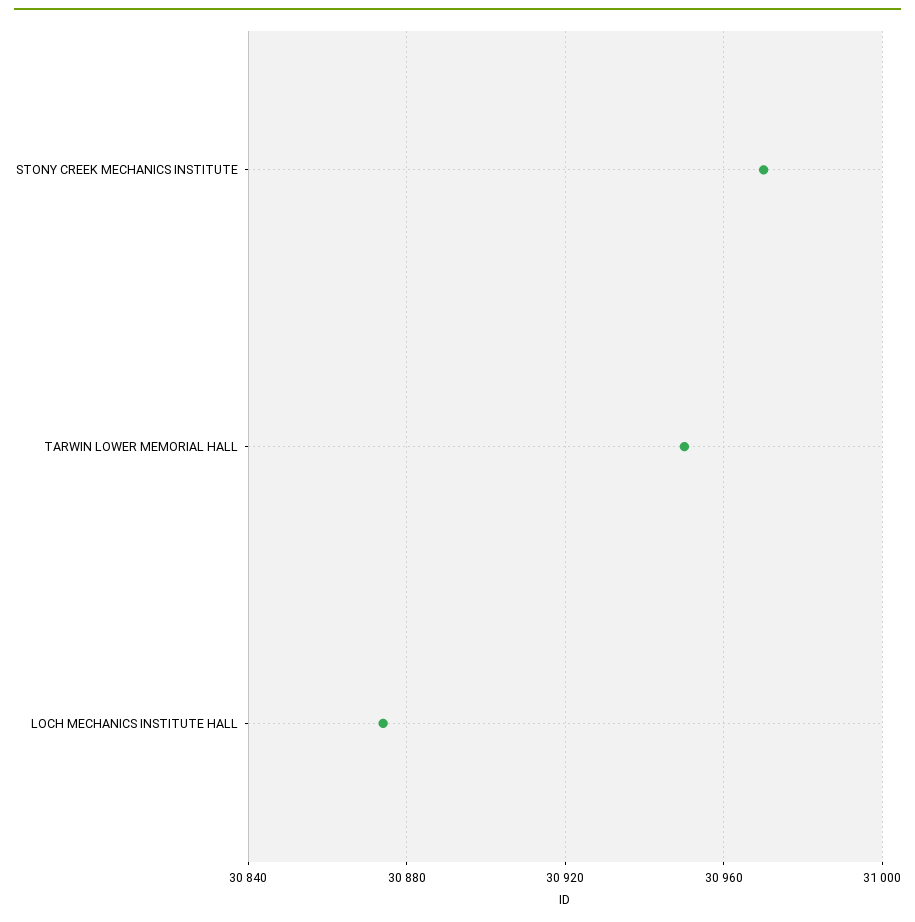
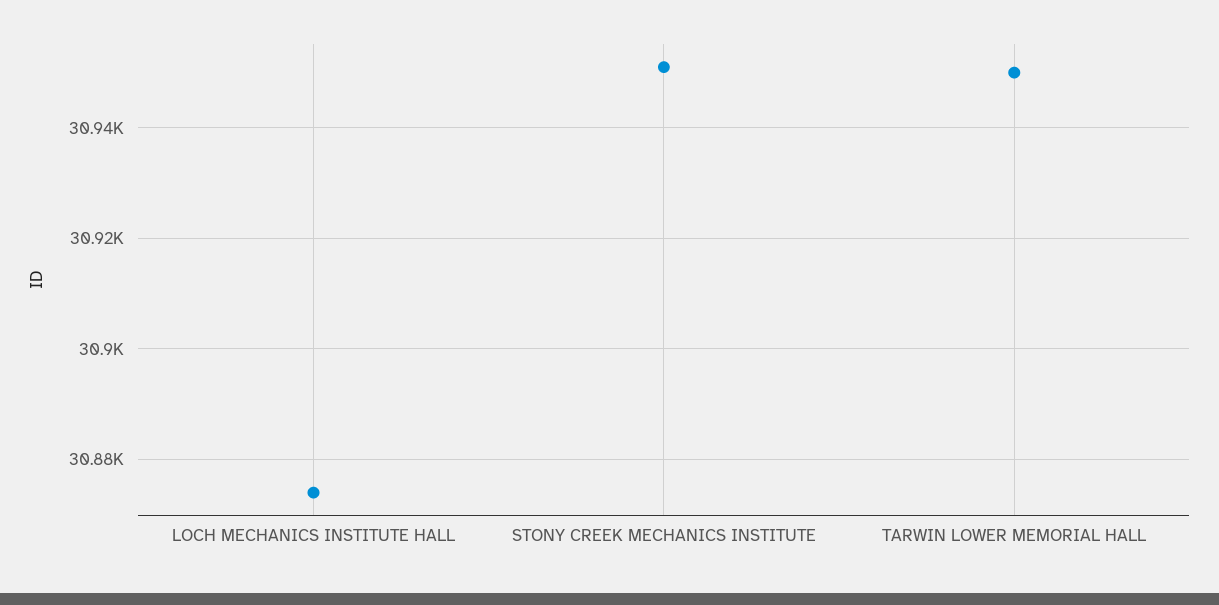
  {
-   "STONY CREEK MECHANICS INSTITUTE": 30970,
+   "STONY CREEK MECHANICS INSTITUTE": 30950,
    "TARWIN LOWER MEMORIAL HALL": 30950,
    "LOCH MECHANICS INSTITUTE HALL": 30875
  }

